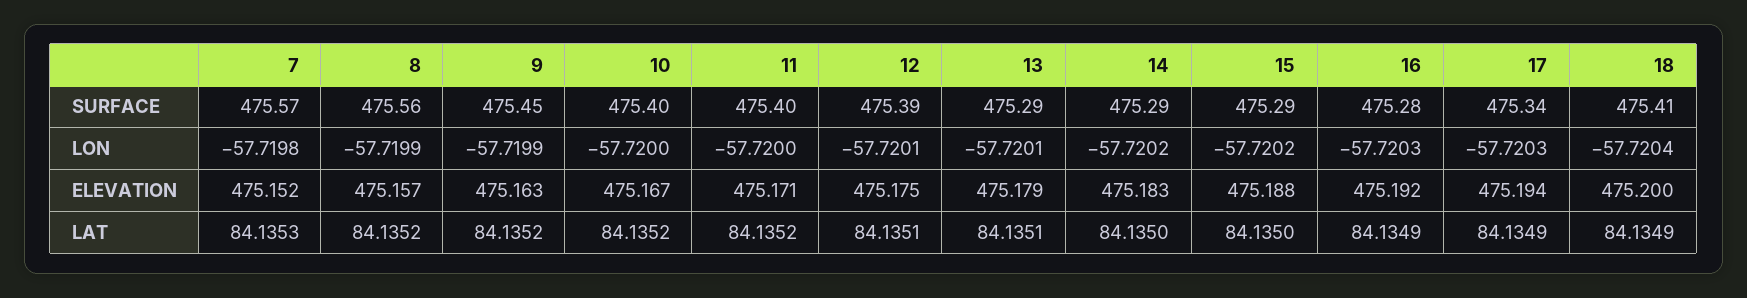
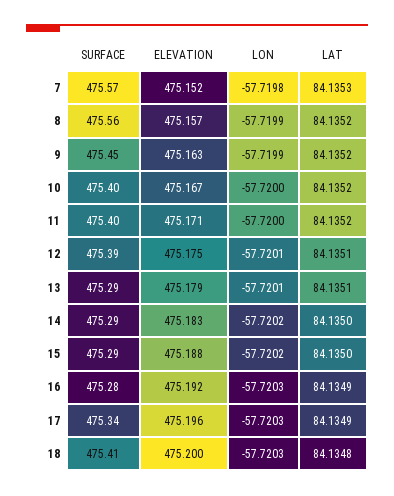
  {
    "7": {
      "SURFACE": 475.57,
      "LON": -57.7198,
      "ELEVATION": 475.152,
      "LAT": 84.1353
    },
    "8": {
      "SURFACE": 475.56,
      "LON": -57.7199,
      "ELEVATION": 475.157,
      "LAT": 84.1352
    },
    "9": {
      "SURFACE": 475.45,
      "LON": -57.7199,
      "ELEVATION": 475.163,
      "LAT": 84.1352
    },
    "10": {
      "SURFACE": 475.4,
      "LON": -57.72,
      "ELEVATION": 475.167,
      "LAT": 84.1352
    },
    "11": {
      "SURFACE": 475.4,
      "LON": -57.72,
      "ELEVATION": 475.171,
      "LAT": 84.1352
    },
    "12": {
      "SURFACE": 475.39,
      "LON": -57.7201,
      "ELEVATION": 475.175,
      "LAT": 84.1351
    },
    "13": {
      "SURFACE": 475.29,
      "LON": -57.7201,
      "ELEVATION": 475.179,
      "LAT": 84.1351
    },
    "14": {
      "SURFACE": 475.29,
      "LON": -57.7202,
      "ELEVATION": 475.183,
      "LAT": 84.135
    },
    "15": {
      "SURFACE": 475.29,
      "LON": -57.7202,
      "ELEVATION": 475.188,
      "LAT": 84.135
    },
    "16": {
      "SURFACE": 475.28,
      "LON": -57.7203,
      "ELEVATION": 475.192,
      "LAT": 84.1349
    },
    "17": {
      "SURFACE": 475.34,
      "LON": -57.7203,
-     "ELEVATION": 475.194,
+     "ELEVATION": 475.196,
      "LAT": 84.1349
    },
    "18": {
      "SURFACE": 475.41,
-     "LON": -57.7204,
+     "LON": -57.7203,
      "ELEVATION": 475.2,
-     "LAT": 84.1349
+     "LAT": 84.1348
    }
  }

